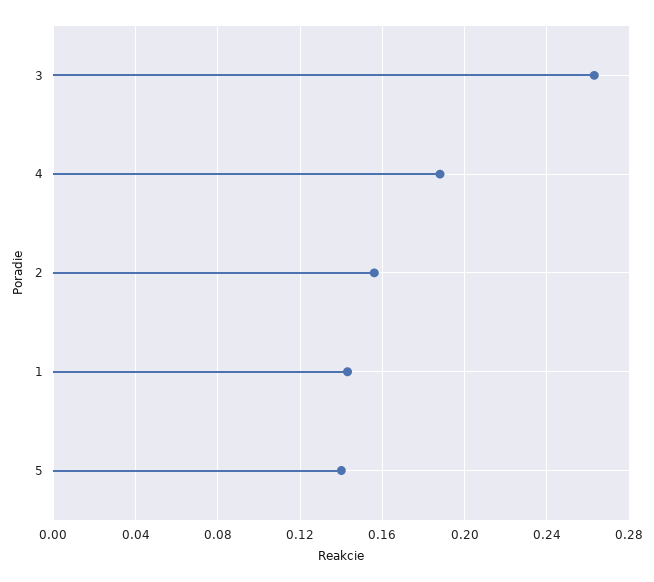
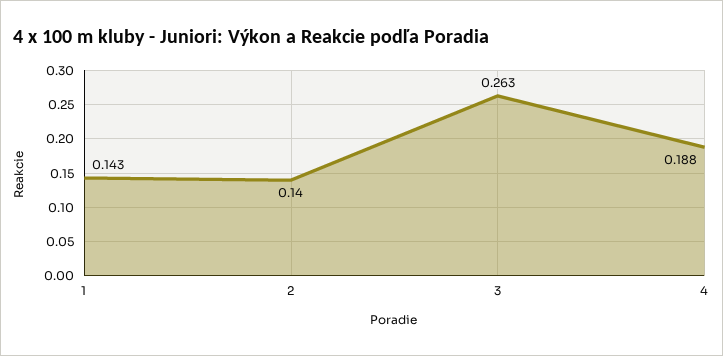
  {
    "3": 0.263,
    "4": 0.188,
-   "2": 0.155,
+   "2": 0.14,
-   "1": 0.143,
+   "1": 0.143
-   "5": 0.14
  }

